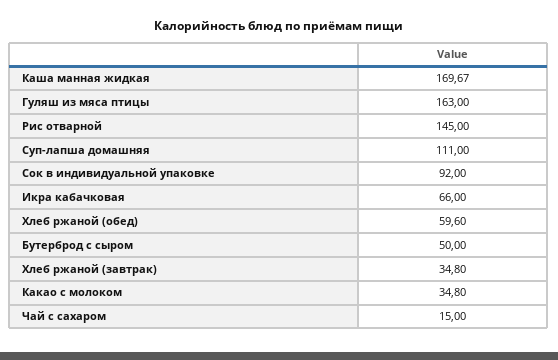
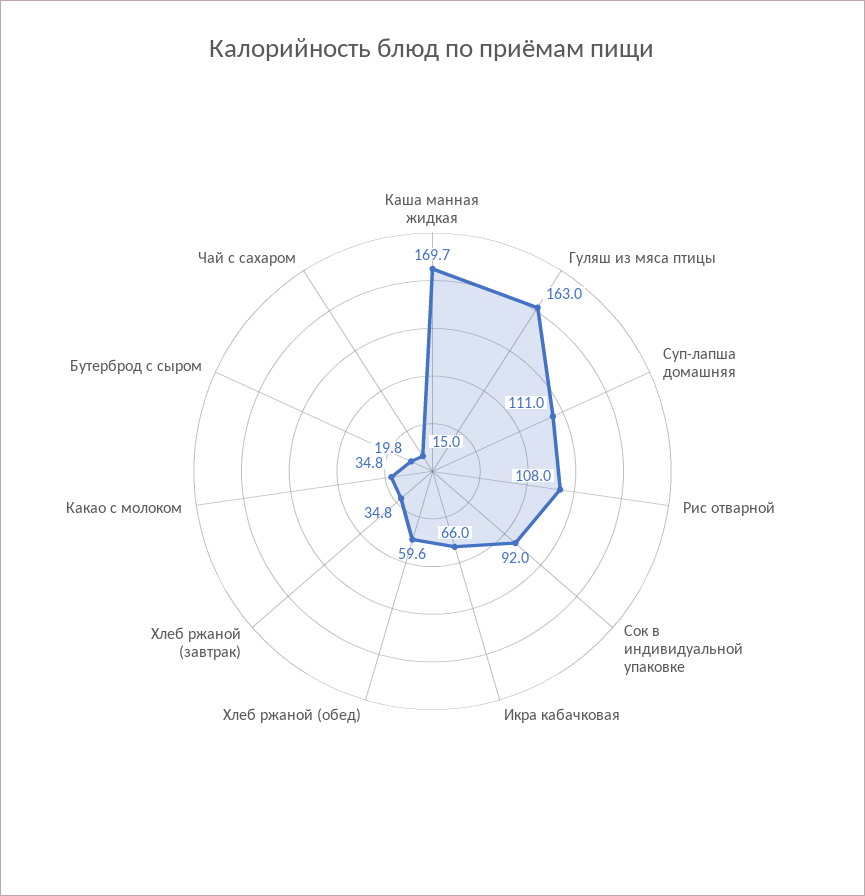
  {
    "Каша манная жидкая": 169.67,
    "Гуляш из мяса птицы": 163,
-   "Рис отварной": 145,
+   "Рис отварной": 108,
    "Суп-лапша домашняя": 111,
    "Сок в индивидуальной упаковке": 92,
    "Икра кабачковая": 66,
    "Хлеб ржаной (обед)": 59.6,
-   "Бутерброд с сыром": 50,
+   "Бутерброд с сыром": 19.8,
    "Хлеб ржаной (завтрак)": 34.8,
    "Какао с молоком": 34.8,
    "Чай с сахаром": 15
  }

